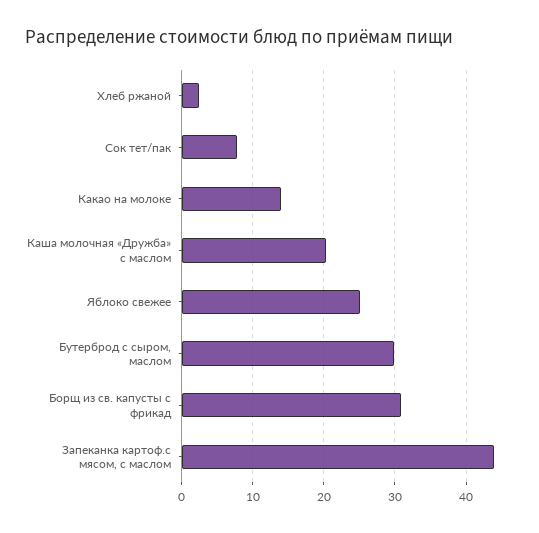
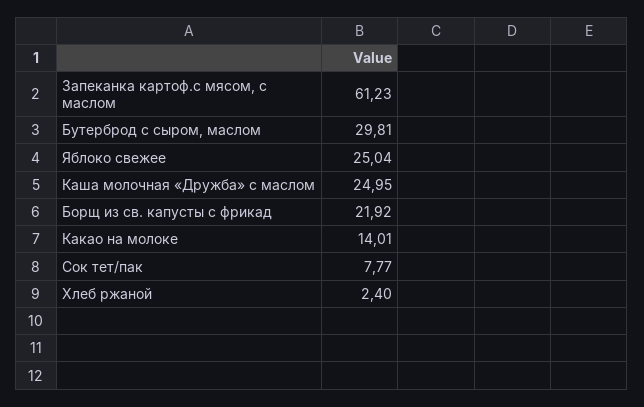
  {
    "Хлеб ржаной": 2.4,
    "Сок тет/пак": 7.77,
    "Какао на молоке": 14.01,
-   "Каша молочная «Дружба» с маслом": 20,
+   "Каша молочная «Дружба» с маслом": 24.95,
    "Яблоко свежее": 25.04,
    "Бутерброд с сыром, маслом": 29.81,
-   "Борщ из св. капусты с фрикад": 31,
+   "Борщ из св. капусты с фрикад": 21.92,
-   "Запеканка картоф.с мясом, с маслом": 44
+   "Запеканка картоф.с мясом, с маслом": 61.23
  }

